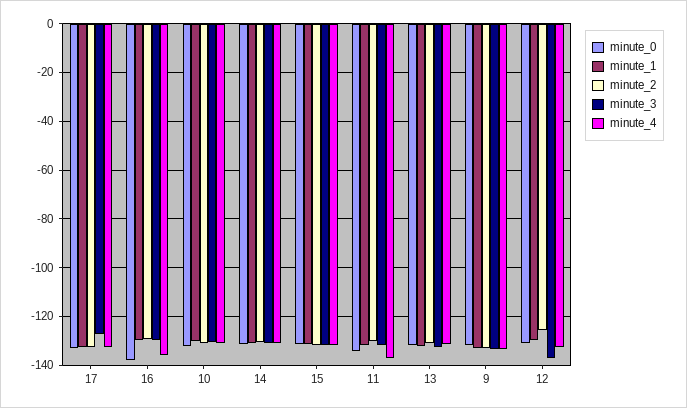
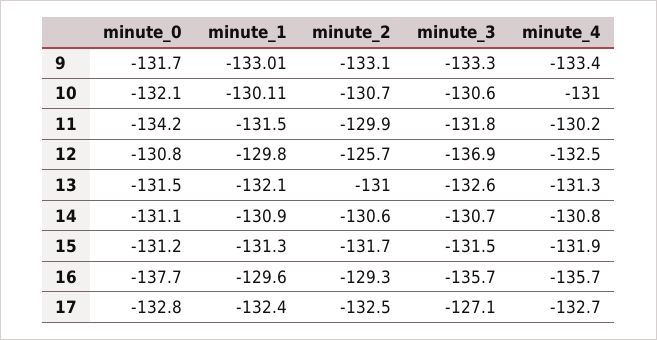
  {
    "minute_0": {
      "17": -132.8,
      "16": -137.7,
      "10": -132.1,
      "14": -131.1,
      "15": -131.2,
      "11": -134.2,
      "13": -131.5,
      "9": -131.7,
      "12": -130.8
    },
    "minute_1": {
      "17": -132.4,
      "16": -129.6,
      "10": -130.11,
      "14": -130.9,
      "15": -131.3,
      "11": -131.5,
      "13": -132.1,
      "9": -133.01,
      "12": -129.8
    },
    "minute_2": {
      "17": -132.5,
      "16": -129.3,
      "10": -130.7,
      "14": -130.6,
      "15": -131.7,
      "11": -129.9,
      "13": -131,
      "9": -133.1,
      "12": -125.7
    },
    "minute_3": {
      "17": -127.1,
-     "16": -130,
+     "16": -135.7,
      "10": -130.6,
      "14": -130.7,
      "15": -131.5,
      "11": -131.8,
      "13": -132.6,
      "9": -133.3,
      "12": -136.9
    },
    "minute_4": {
      "17": -132.7,
      "16": -135.7,
      "10": -131,
      "14": -130.8,
      "15": -131.9,
-     "11": -137.5,
+     "11": -130.2,
      "13": -131.3,
      "9": -133.4,
      "12": -132.5
    }
  }

